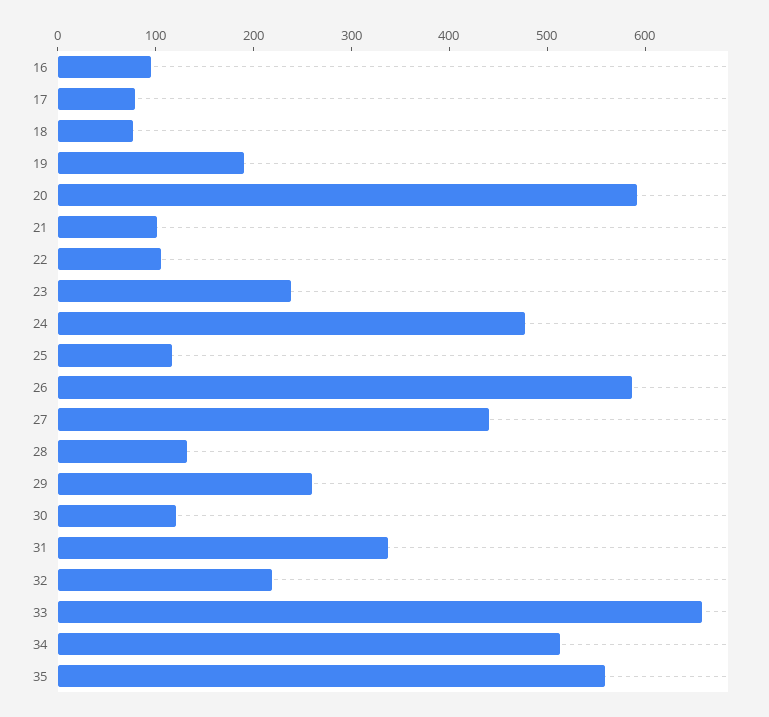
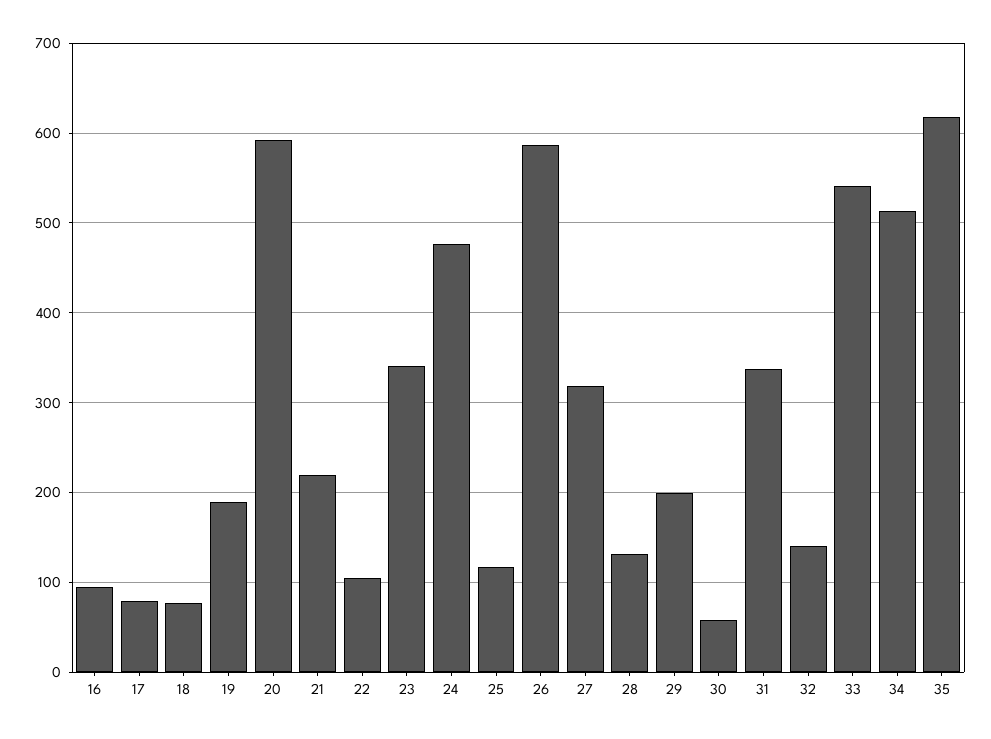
  {
    "16": 100,
    "17": 80,
    "18": 80,
    "19": 190,
    "20": 590,
-   "21": 100,
+   "21": 220,
    "22": 110,
-   "23": 240,
+   "23": 340,
    "24": 480,
    "25": 120,
    "26": 590,
-   "27": 440,
+   "27": 320,
    "28": 130,
-   "29": 260,
+   "29": 200,
-   "30": 120,
+   "30": 60,
    "31": 340,
-   "32": 220,
+   "32": 140,
-   "33": 660,
+   "33": 540,
    "34": 510,
-   "35": 560
+   "35": 620
  }

